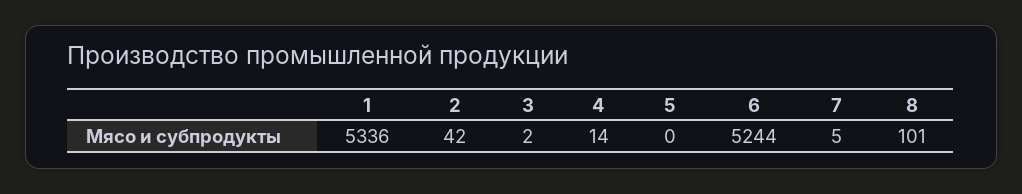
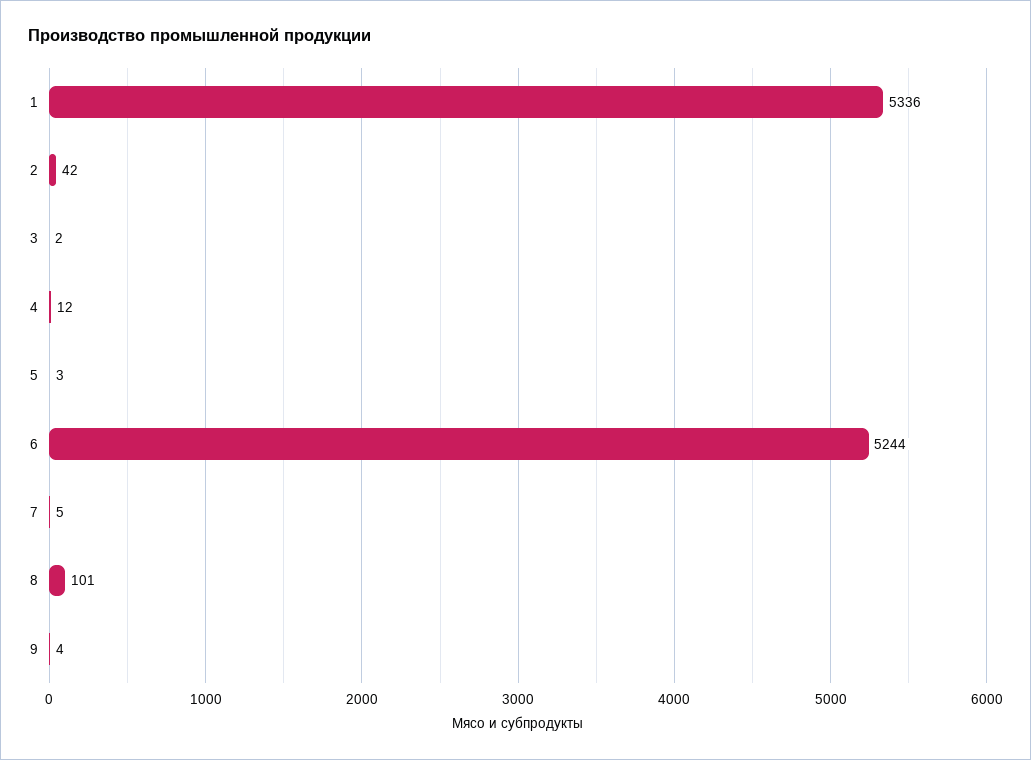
  {
    "1": 5336,
    "2": 42,
    "3": 2,
-   "4": 14,
+   "4": 12,
-   "5": 0,
+   "5": 3,
    "6": 5244,
    "7": 5,
-   "8": 101
+   "8": 101,
+   "9": 4
  }

